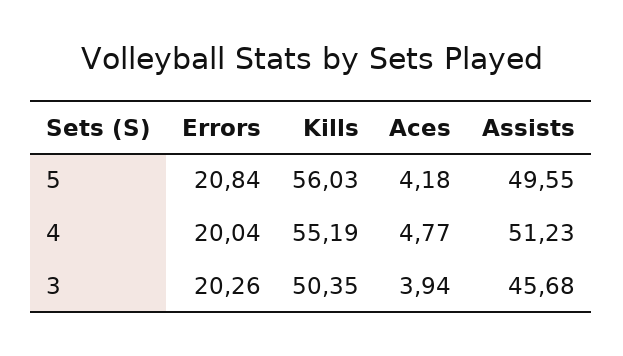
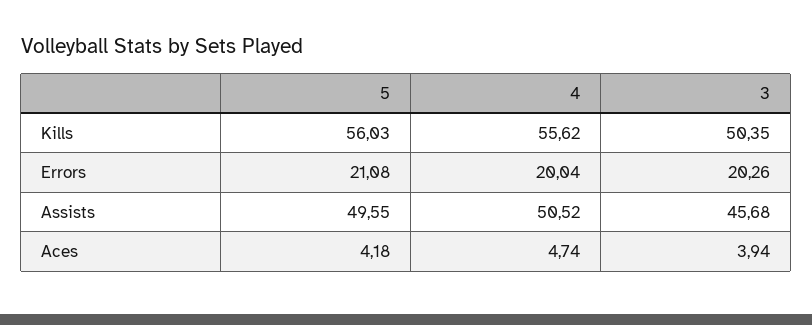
  {
    "Errors": {
-     "5": 20.84,
+     "5": 21.08,
      "4": 20.04,
      "3": 20.26
    },
    "Kills": {
      "5": 56.03,
-     "4": 55.19,
+     "4": 55.62,
      "3": 50.35
    },
    "Aces": {
      "5": 4.18,
-     "4": 4.77,
+     "4": 4.74,
      "3": 3.94
    },
    "Assists": {
      "5": 49.55,
-     "4": 51.23,
+     "4": 50.52,
      "3": 45.68
    }
  }

